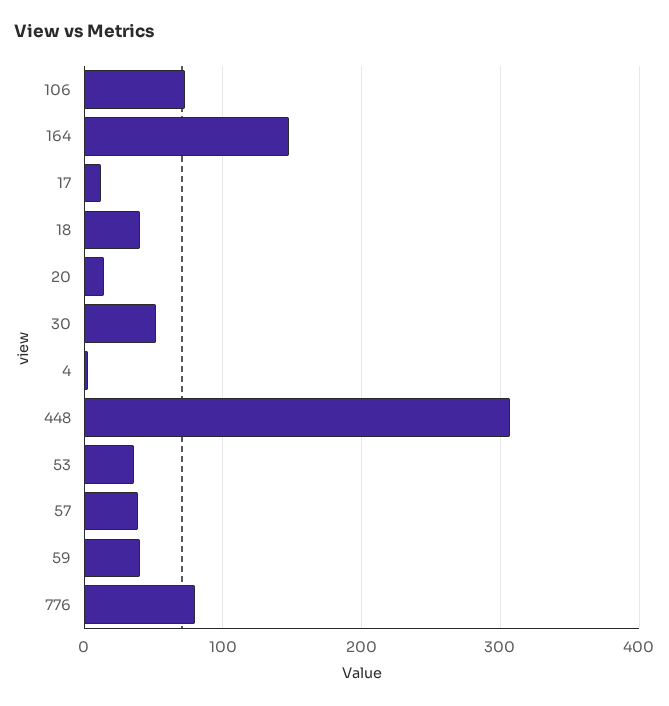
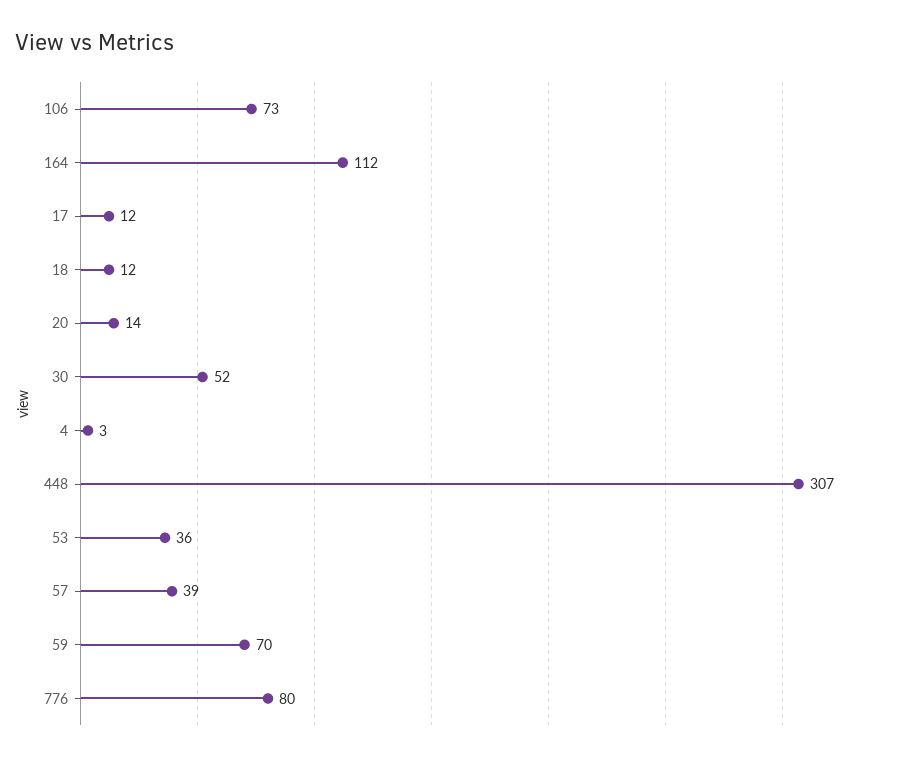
  {
    "106": 73,
-   "164": 150,
+   "164": 112,
    "17": 12,
-   "18": 40,
+   "18": 12,
    "20": 14,
    "30": 52,
    "4": 3,
    "448": 307,
    "53": 36,
    "57": 39,
-   "59": 40,
+   "59": 70,
    "776": 80
  }

